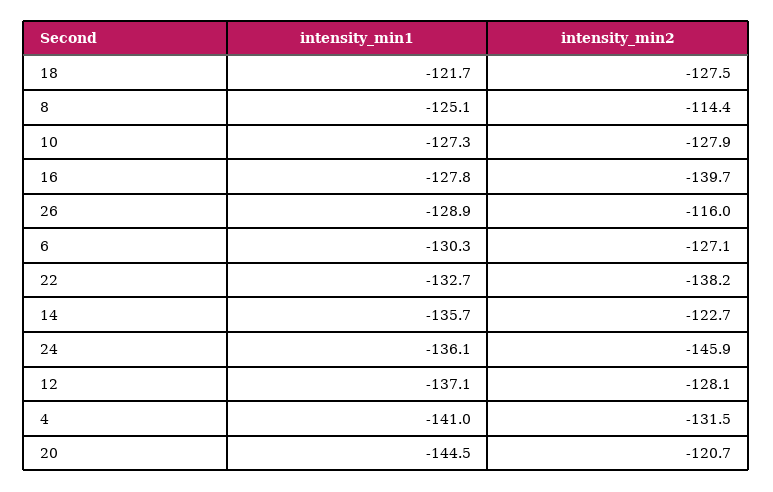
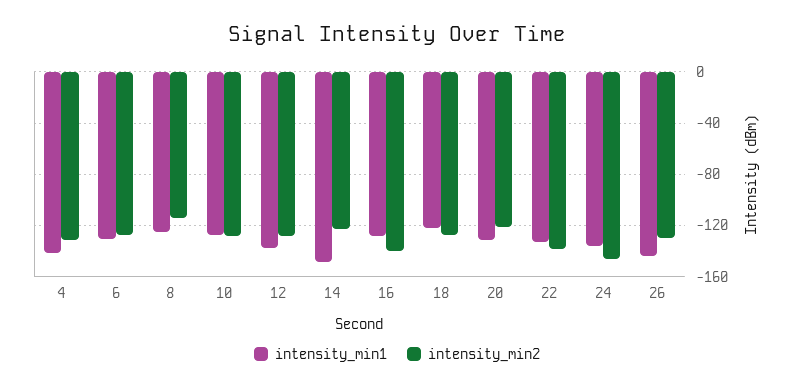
  {
    "intensity_min1": {
      "18": -121.7,
      "8": -125.1,
      "10": -127.3,
      "16": -127.8,
-     "26": -128.9,
+     "26": -145,
      "6": -130.3,
      "22": -132.7,
-     "14": -135.7,
+     "14": -150,
      "24": -136.1,
      "12": -137.1,
      "4": -141,
-     "20": -144.5
+     "20": -130
    },
    "intensity_min2": {
      "18": -127.5,
      "8": -114.4,
      "10": -127.9,
      "16": -139.7,
-     "26": -116,
+     "26": -130,
      "6": -127.1,
      "22": -138.2,
      "14": -122.7,
      "24": -145.9,
      "12": -128.1,
      "4": -131.5,
      "20": -120.7
    }
  }

